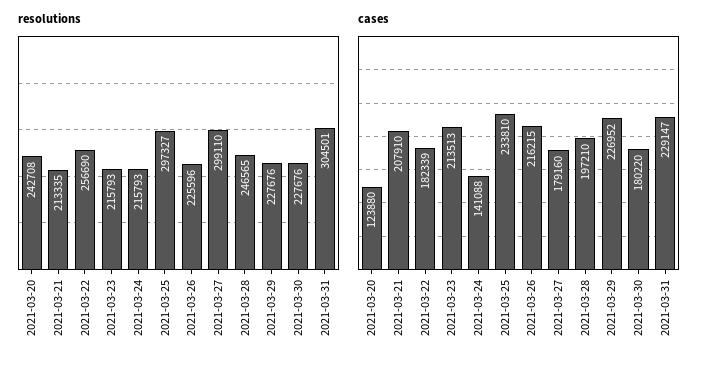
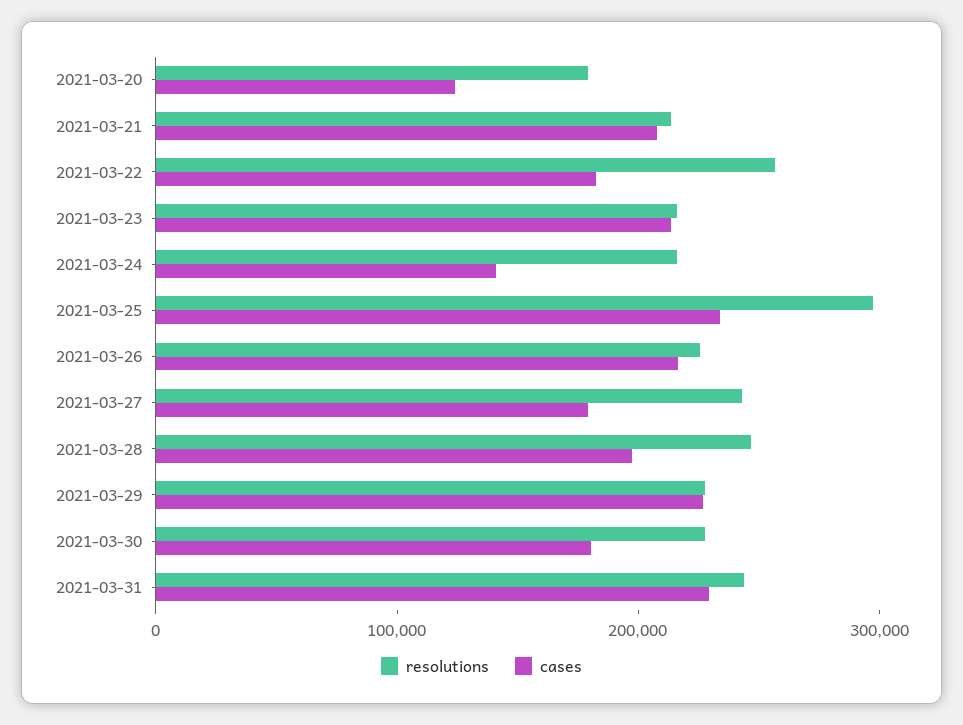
  {
    "resolutions": {
-     "2021-03-20": 242708,
+     "2021-03-20": 180000,
      "2021-03-21": 213335,
      "2021-03-22": 256690,
      "2021-03-23": 215793,
      "2021-03-24": 215793,
      "2021-03-25": 297327,
      "2021-03-26": 225596,
-     "2021-03-27": 299110,
+     "2021-03-27": 240000,
      "2021-03-28": 246565,
      "2021-03-29": 227676,
      "2021-03-30": 227676,
-     "2021-03-31": 304501
+     "2021-03-31": 240000
    },
    "cases": {
      "2021-03-20": 123880,
      "2021-03-21": 207910,
      "2021-03-22": 182339,
      "2021-03-23": 213513,
      "2021-03-24": 141088,
      "2021-03-25": 233810,
      "2021-03-26": 216215,
      "2021-03-27": 179160,
      "2021-03-28": 197210,
      "2021-03-29": 226952,
      "2021-03-30": 180220,
      "2021-03-31": 229147
    }
  }

